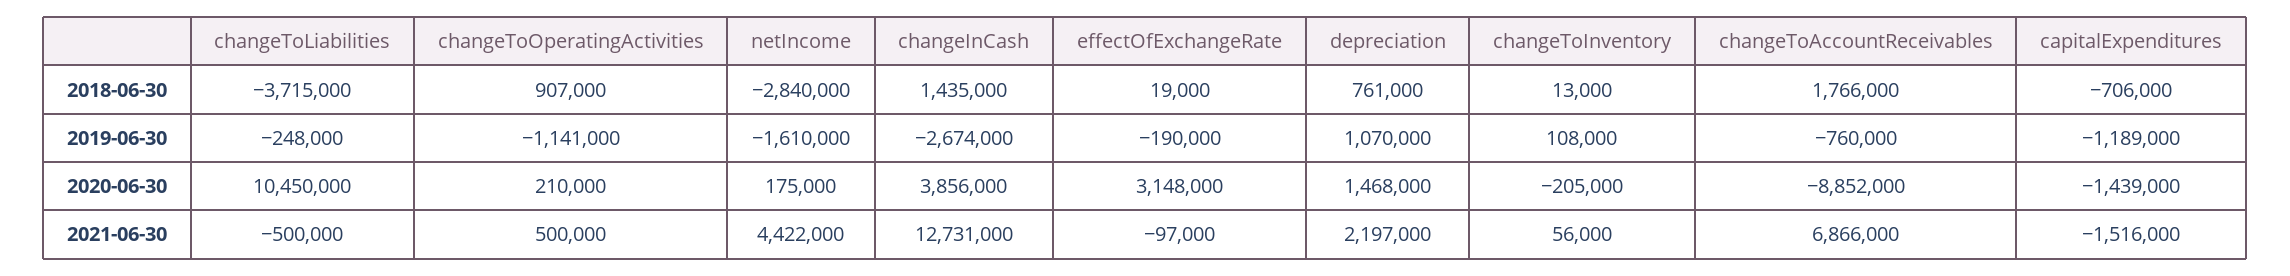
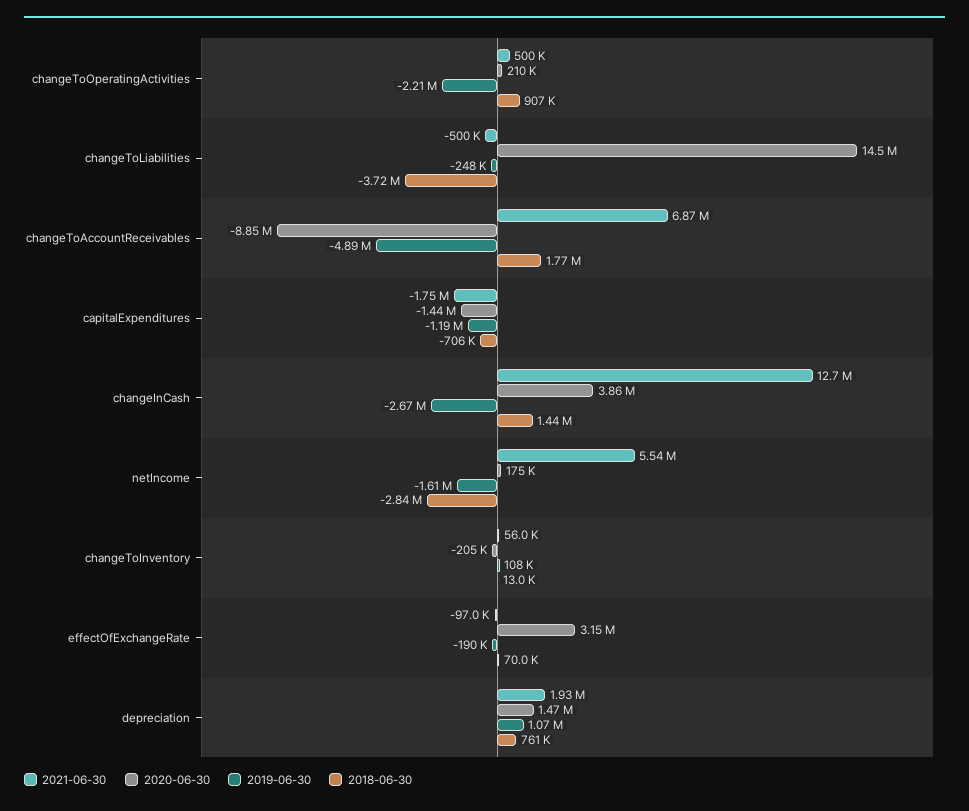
  {
    "2018-06-30": {
      "changeToLiabilities": -3715000,
      "changeToOperatingActivities": 907000,
      "netIncome": -2840000,
      "changeInCash": 1435000,
-     "effectOfExchangeRate": 19000,
+     "effectOfExchangeRate": 70000,
      "depreciation": 761000,
      "changeToInventory": 13000,
      "changeToAccountReceivables": 1766000,
      "capitalExpenditures": -706000
    },
    "2019-06-30": {
      "changeToLiabilities": -248000,
-     "changeToOperatingActivities": -1141000,
+     "changeToOperatingActivities": -2210000,
      "netIncome": -1610000,
      "changeInCash": -2674000,
      "effectOfExchangeRate": -190000,
      "depreciation": 1070000,
      "changeToInventory": 108000,
-     "changeToAccountReceivables": -760000,
+     "changeToAccountReceivables": -4890000,
      "capitalExpenditures": -1189000
    },
    "2020-06-30": {
-     "changeToLiabilities": 10450000,
+     "changeToLiabilities": 14500000,
      "changeToOperatingActivities": 210000,
      "netIncome": 175000,
      "changeInCash": 3856000,
      "effectOfExchangeRate": 3148000,
      "depreciation": 1468000,
      "changeToInventory": -205000,
      "changeToAccountReceivables": -8852000,
      "capitalExpenditures": -1439000
    },
    "2021-06-30": {
      "changeToLiabilities": -500000,
      "changeToOperatingActivities": 500000,
-     "netIncome": 4422000,
+     "netIncome": 5540000,
      "changeInCash": 12731000,
      "effectOfExchangeRate": -97000,
-     "depreciation": 2197000,
+     "depreciation": 1930000,
      "changeToInventory": 56000,
      "changeToAccountReceivables": 6866000,
-     "capitalExpenditures": -1516000
+     "capitalExpenditures": -1750000
    }
  }

